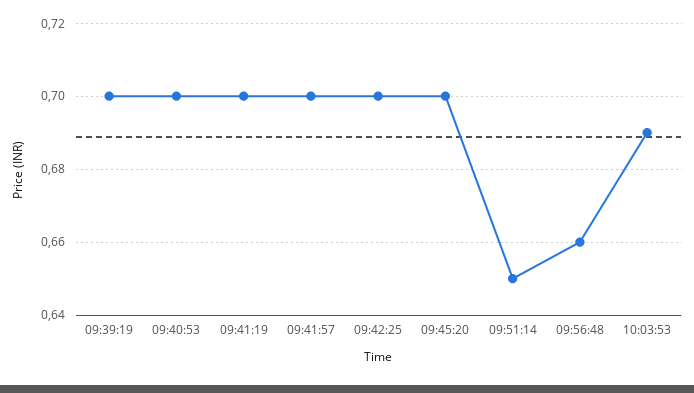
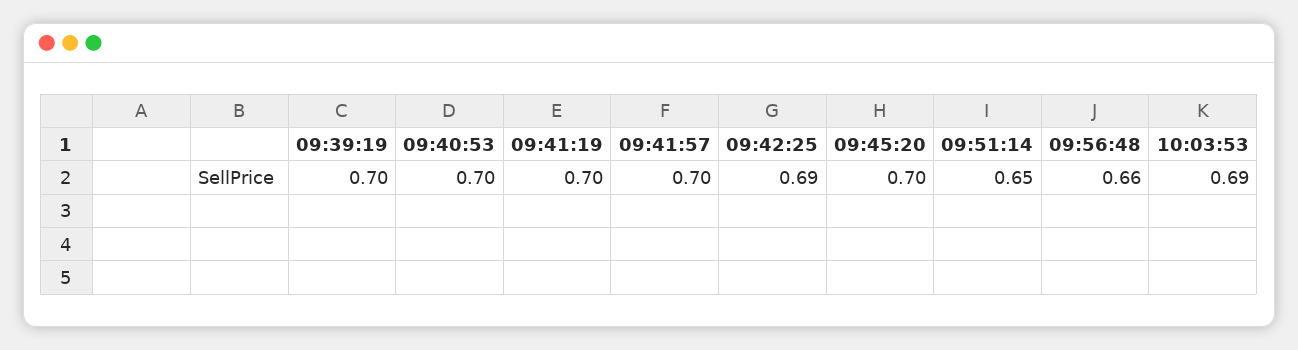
  {
    "09:39:19": 0.7,
    "09:40:53": 0.7,
    "09:41:19": 0.7,
    "09:41:57": 0.7,
-   "09:42:25": 0.7,
+   "09:42:25": 0.69,
    "09:45:20": 0.7,
    "09:51:14": 0.65,
    "09:56:48": 0.66,
    "10:03:53": 0.69
  }

